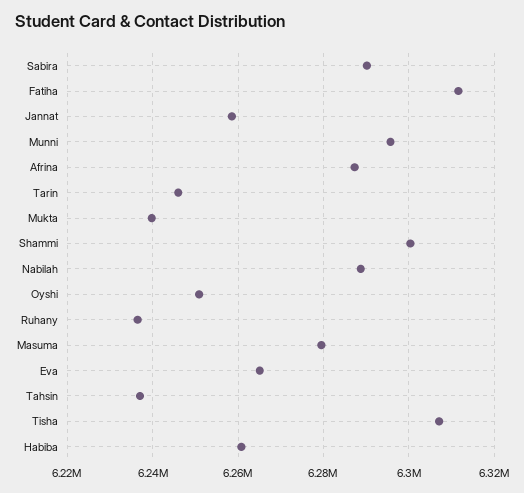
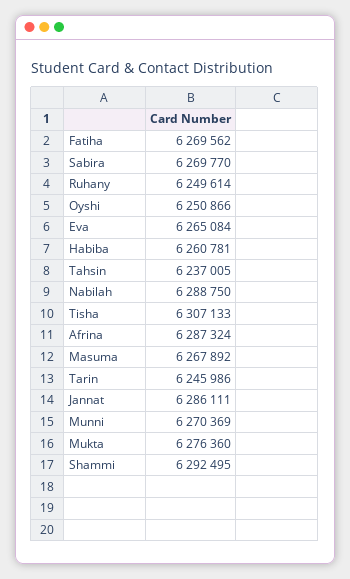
  {
-   "Sabira": 6290000,
+   "Sabira": 6269770,
-   "Fatiha": 6312000,
+   "Fatiha": 6269562,
-   "Jannat": 6258000,
+   "Jannat": 6286111,
-   "Munni": 6296000,
+   "Munni": 6270369,
    "Afrina": 6287324,
    "Tarin": 6245986,
-   "Mukta": 6240000,
+   "Mukta": 6276360,
-   "Shammi": 6300000,
+   "Shammi": 6292495,
    "Nabilah": 6288750,
    "Oyshi": 6250866,
-   "Ruhany": 6236000,
+   "Ruhany": 6249614,
-   "Masuma": 6280000,
+   "Masuma": 6267892,
    "Eva": 6265084,
    "Tahsin": 6237005,
    "Tisha": 6307133,
    "Habiba": 6260781
  }

